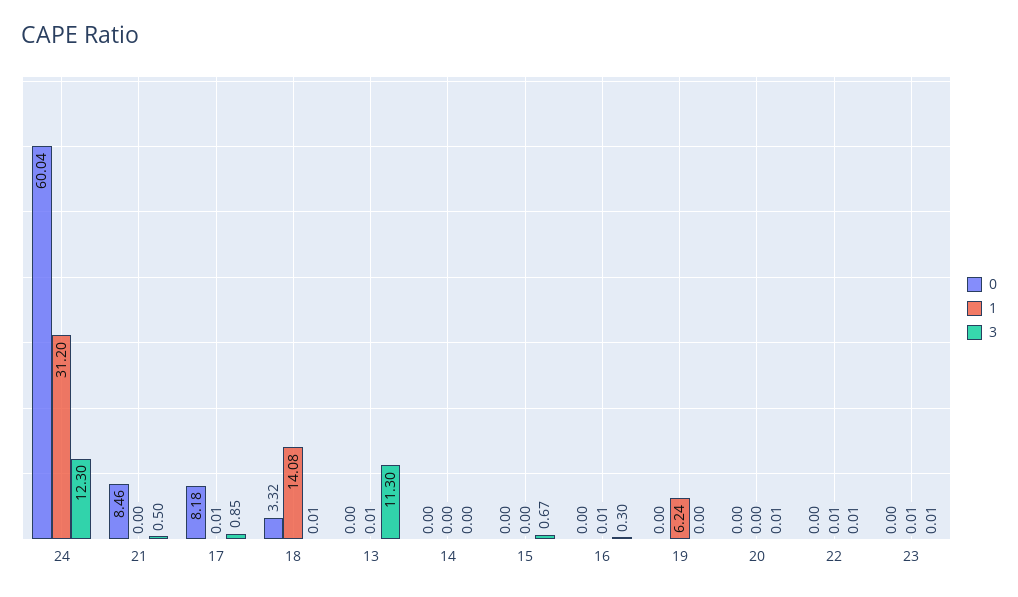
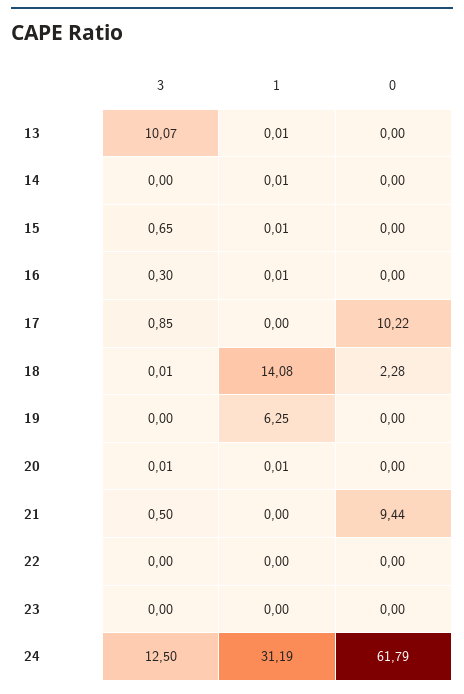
  {
    "0": {
-     "24": 60.04,
+     "24": 61.79,
-     "21": 8.46,
+     "21": 9.44,
-     "17": 8.18,
+     "17": 10.22,
-     "18": 3.32,
+     "18": 2.28,
      "13": 0,
      "14": 0,
      "15": 0,
      "16": 0,
      "19": 0,
      "20": 0,
      "22": 0,
      "23": 0
    },
    "1": {
-     "24": 31.2,
+     "24": 31.19,
      "21": 0,
-     "17": 0.01,
+     "17": 0,
      "18": 14.08,
      "13": 0.01,
-     "14": 0,
+     "14": 0.01,
-     "15": 0,
+     "15": 0.01,
      "16": 0.01,
-     "19": 6.24,
+     "19": 6.25,
-     "20": 0,
+     "20": 0.01,
-     "22": 0.01,
+     "22": 0,
-     "23": 0.01
+     "23": 0
    },
    "3": {
-     "24": 12.3,
+     "24": 12.5,
      "21": 0.5,
      "17": 0.85,
      "18": 0.01,
-     "13": 11.3,
+     "13": 10.07,
      "14": 0,
-     "15": 0.67,
+     "15": 0.65,
      "16": 0.3,
      "19": 0,
      "20": 0.01,
-     "22": 0.01,
+     "22": 0,
-     "23": 0.01
+     "23": 0
    }
  }

